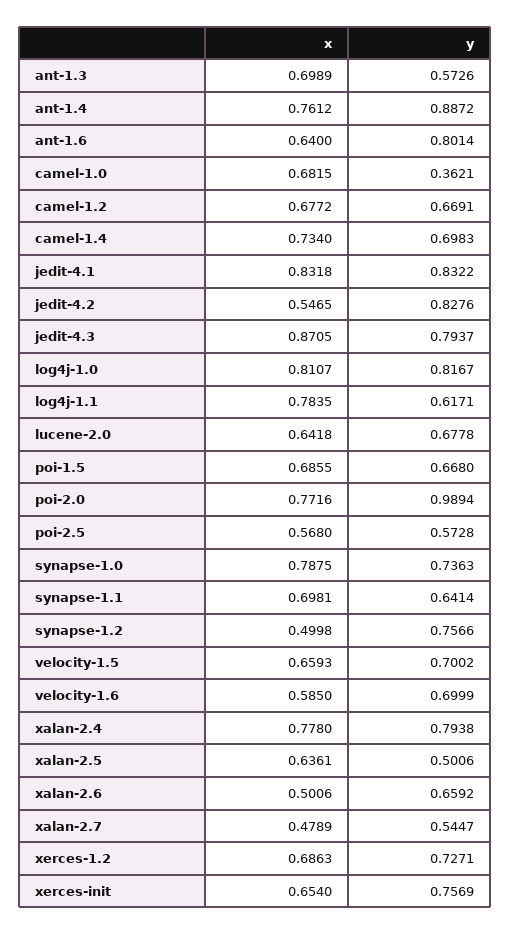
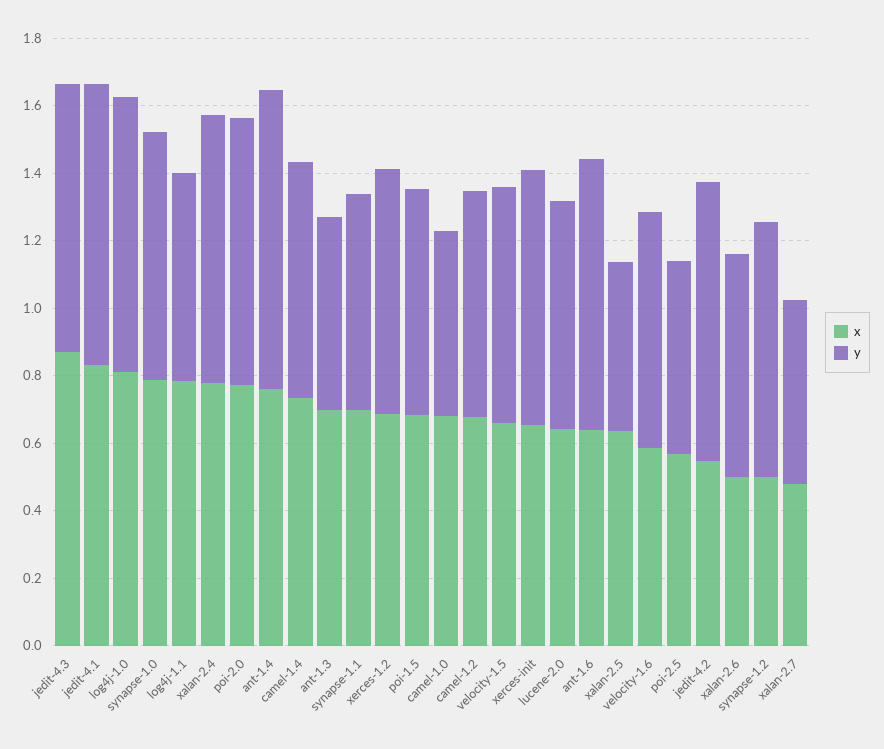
  {
    "x": {
      "ant-1.3": 0.6989,
      "ant-1.4": 0.7612,
      "ant-1.6": 0.64,
      "camel-1.0": 0.6815,
      "camel-1.2": 0.6772,
      "camel-1.4": 0.734,
      "jedit-4.1": 0.8318,
      "jedit-4.2": 0.5465,
      "jedit-4.3": 0.8705,
      "log4j-1.0": 0.8107,
      "log4j-1.1": 0.7835,
      "lucene-2.0": 0.6418,
      "poi-1.5": 0.6855,
      "poi-2.0": 0.7716,
      "poi-2.5": 0.568,
      "synapse-1.0": 0.7875,
      "synapse-1.1": 0.6981,
      "synapse-1.2": 0.4998,
      "velocity-1.5": 0.6593,
      "velocity-1.6": 0.585,
      "xalan-2.4": 0.778,
      "xalan-2.5": 0.6361,
      "xalan-2.6": 0.5006,
      "xalan-2.7": 0.4789,
      "xerces-1.2": 0.6863,
      "xerces-init": 0.654
    },
    "y": {
      "ant-1.3": 0.5726,
      "ant-1.4": 0.8872,
      "ant-1.6": 0.8014,
-     "camel-1.0": 0.3621,
+     "camel-1.0": 0.55,
      "camel-1.2": 0.6691,
      "camel-1.4": 0.6983,
      "jedit-4.1": 0.8322,
      "jedit-4.2": 0.8276,
      "jedit-4.3": 0.7937,
      "log4j-1.0": 0.8167,
      "log4j-1.1": 0.6171,
      "lucene-2.0": 0.6778,
      "poi-1.5": 0.668,
-     "poi-2.0": 0.9894,
+     "poi-2.0": 0.8,
      "poi-2.5": 0.5728,
      "synapse-1.0": 0.7363,
      "synapse-1.1": 0.6414,
      "synapse-1.2": 0.7566,
      "velocity-1.5": 0.7002,
      "velocity-1.6": 0.6999,
      "xalan-2.4": 0.7938,
      "xalan-2.5": 0.5006,
      "xalan-2.6": 0.6592,
      "xalan-2.7": 0.5447,
      "xerces-1.2": 0.7271,
      "xerces-init": 0.7569
    }
  }

